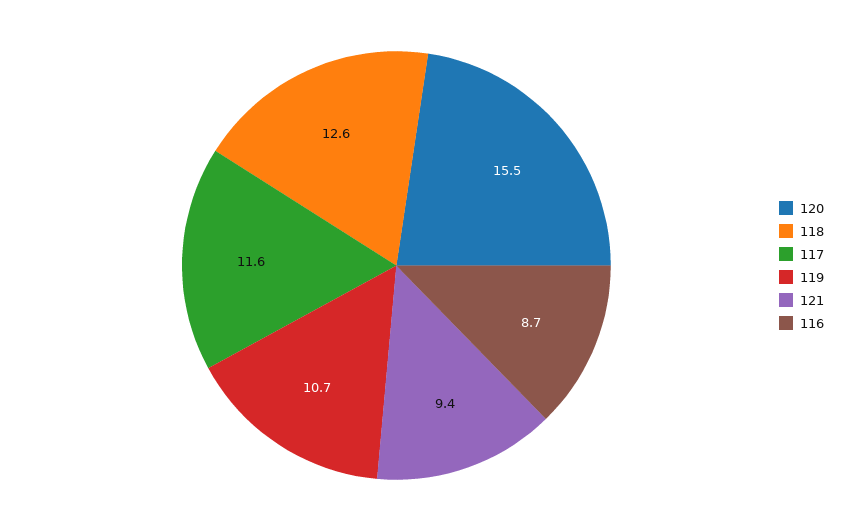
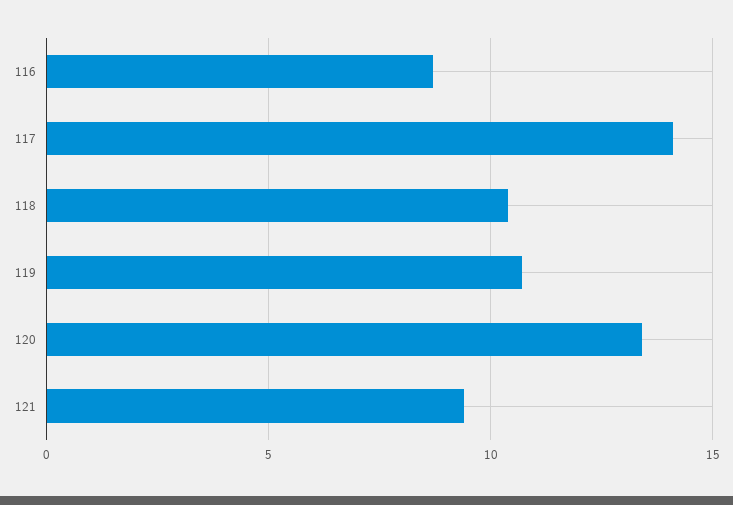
  {
-   "120": 15.5,
+   "120": 13.5,
-   "118": 12.6,
+   "118": 10.5,
-   "117": 11.6,
+   "117": 14,
    "119": 10.7,
    "121": 9.4,
    "116": 8.7
  }

